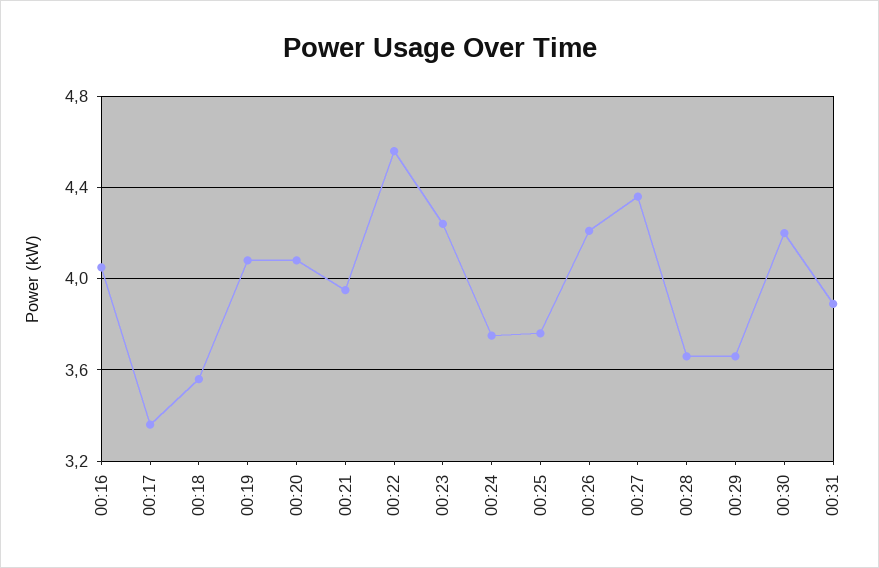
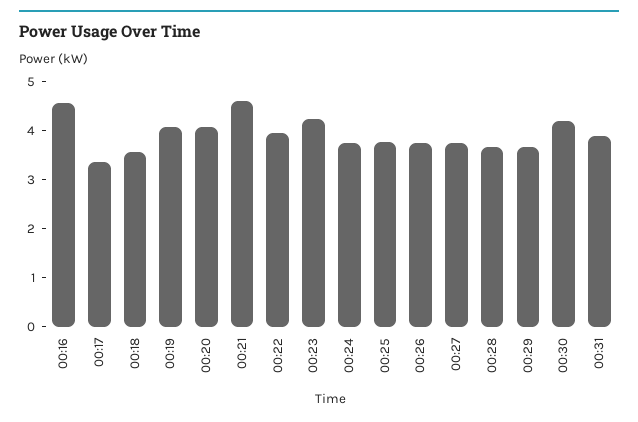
  {
-   "00:16": 4.05,
+   "00:16": 4.6,
    "00:17": 3.35,
    "00:18": 3.55,
    "00:19": 4.1,
    "00:20": 4.1,
-   "00:21": 3.95,
+   "00:21": 4.6,
-   "00:22": 4.55,
+   "00:22": 4,
    "00:23": 4.25,
    "00:24": 3.75,
    "00:25": 3.75,
-   "00:26": 4.2,
+   "00:26": 3.8,
-   "00:27": 4.35,
+   "00:27": 3.8,
    "00:28": 3.65,
    "00:29": 3.65,
    "00:30": 4.2,
    "00:31": 3.9
  }

